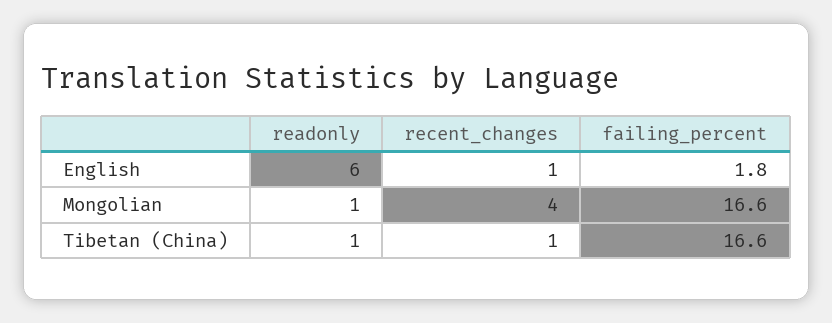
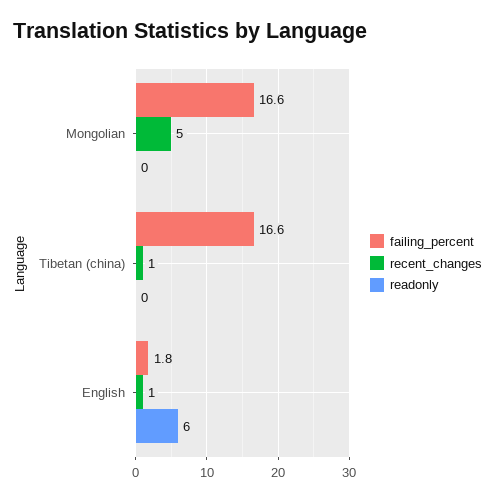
  {
    "readonly": {
      "English": 6,
-     "Mongolian": 1,
+     "Mongolian": 0,
-     "Tibetan (China)": 1
+     "Tibetan (China)": 0
    },
    "recent_changes": {
      "English": 1,
-     "Mongolian": 4,
+     "Mongolian": 5,
      "Tibetan (China)": 1
    },
    "failing_percent": {
      "English": 1.8,
      "Mongolian": 16.6,
      "Tibetan (China)": 16.6
    }
  }

